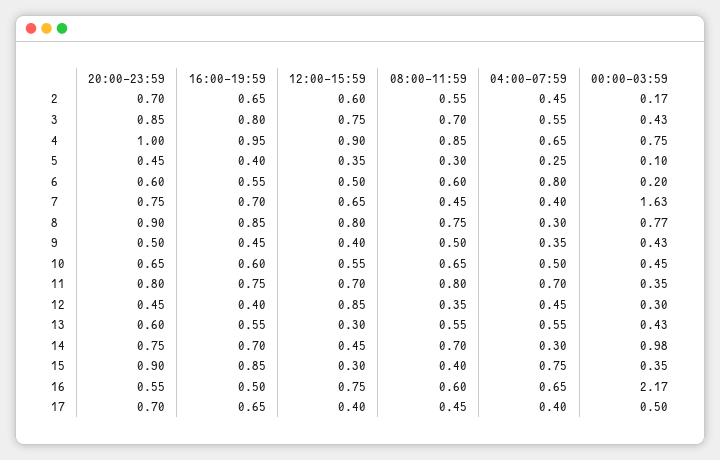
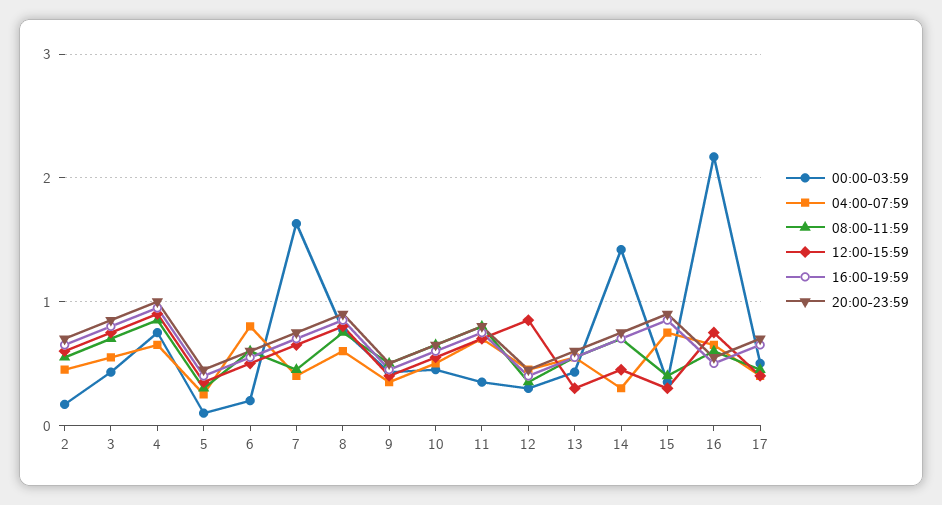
  {
    "20:00-23:59": {
      "2": 0.7,
      "3": 0.85,
      "4": 1,
      "5": 0.45,
      "6": 0.6,
      "7": 0.75,
      "8": 0.9,
      "9": 0.5,
      "10": 0.65,
      "11": 0.8,
      "12": 0.45,
      "13": 0.6,
      "14": 0.75,
      "15": 0.9,
      "16": 0.55,
      "17": 0.7
    },
    "16:00-19:59": {
      "2": 0.65,
      "3": 0.8,
      "4": 0.95,
      "5": 0.4,
      "6": 0.55,
      "7": 0.7,
      "8": 0.85,
      "9": 0.45,
      "10": 0.6,
      "11": 0.75,
      "12": 0.4,
      "13": 0.55,
      "14": 0.7,
      "15": 0.85,
      "16": 0.5,
      "17": 0.65
    },
    "12:00-15:59": {
      "2": 0.6,
      "3": 0.75,
      "4": 0.9,
      "5": 0.35,
      "6": 0.5,
      "7": 0.65,
      "8": 0.8,
      "9": 0.4,
      "10": 0.55,
      "11": 0.7,
      "12": 0.85,
      "13": 0.3,
      "14": 0.45,
      "15": 0.3,
      "16": 0.75,
      "17": 0.4
    },
    "08:00-11:59": {
      "2": 0.55,
      "3": 0.7,
      "4": 0.85,
      "5": 0.3,
      "6": 0.6,
      "7": 0.45,
      "8": 0.75,
      "9": 0.5,
      "10": 0.65,
      "11": 0.8,
      "12": 0.35,
      "13": 0.55,
      "14": 0.7,
      "15": 0.4,
      "16": 0.6,
      "17": 0.45
    },
    "04:00-07:59": {
      "2": 0.45,
      "3": 0.55,
      "4": 0.65,
      "5": 0.25,
      "6": 0.8,
      "7": 0.4,
-     "8": 0.3,
+     "8": 0.6,
      "9": 0.35,
      "10": 0.5,
      "11": 0.7,
      "12": 0.45,
      "13": 0.55,
      "14": 0.3,
      "15": 0.75,
      "16": 0.65,
      "17": 0.4
    },
    "00:00-03:59": {
      "2": 0.17,
      "3": 0.43,
      "4": 0.75,
      "5": 0.1,
      "6": 0.2,
      "7": 1.63,
      "8": 0.77,
      "9": 0.43,
      "10": 0.45,
      "11": 0.35,
      "12": 0.3,
      "13": 0.43,
-     "14": 0.98,
+     "14": 1.4,
      "15": 0.35,
      "16": 2.17,
      "17": 0.5
    }
  }

